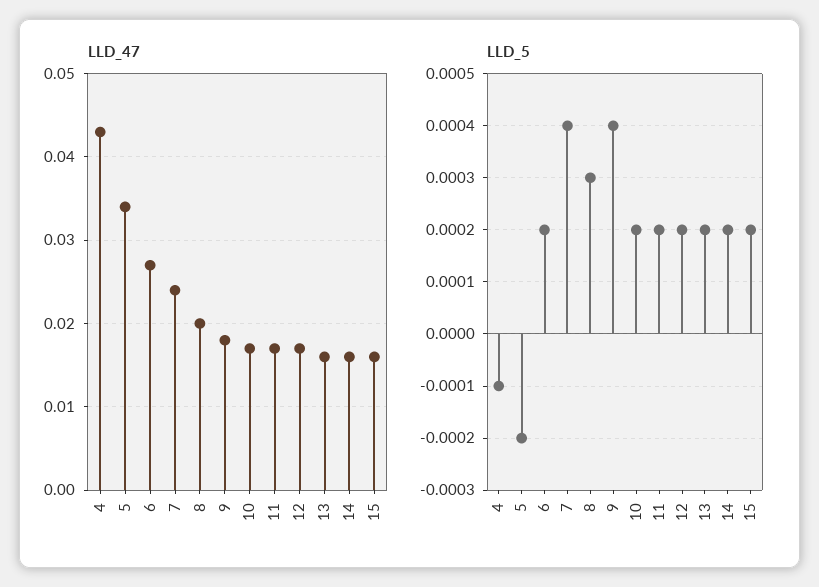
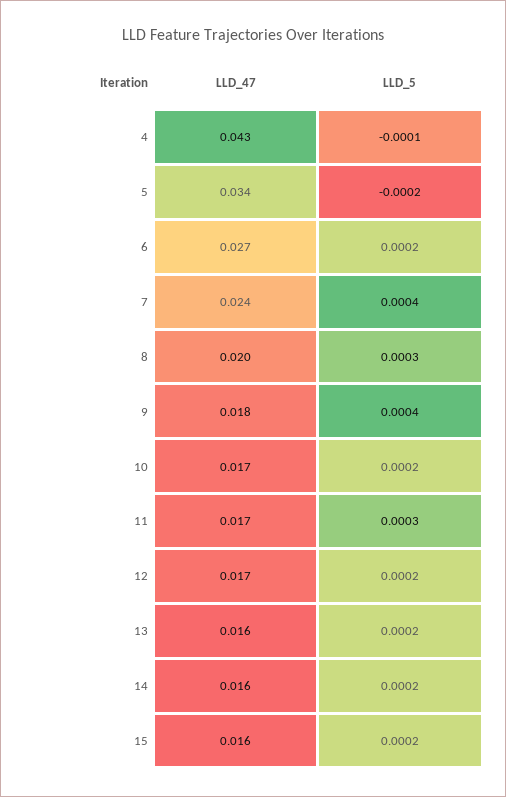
  {
    "LLD_47": {
      "4": 0.043,
      "5": 0.034,
      "6": 0.027,
      "7": 0.024,
      "8": 0.02,
      "9": 0.018,
      "10": 0.017,
      "11": 0.017,
      "12": 0.017,
      "13": 0.016,
      "14": 0.016,
      "15": 0.016
    },
    "LLD_5": {
      "4": -0.0001,
      "5": -0.0002,
      "6": 0.0002,
      "7": 0.0004,
      "8": 0.0003,
      "9": 0.0004,
      "10": 0.0002,
-     "11": 0.0002,
+     "11": 0.0003,
      "12": 0.0002,
      "13": 0.0002,
      "14": 0.0002,
      "15": 0.0002
    }
  }

